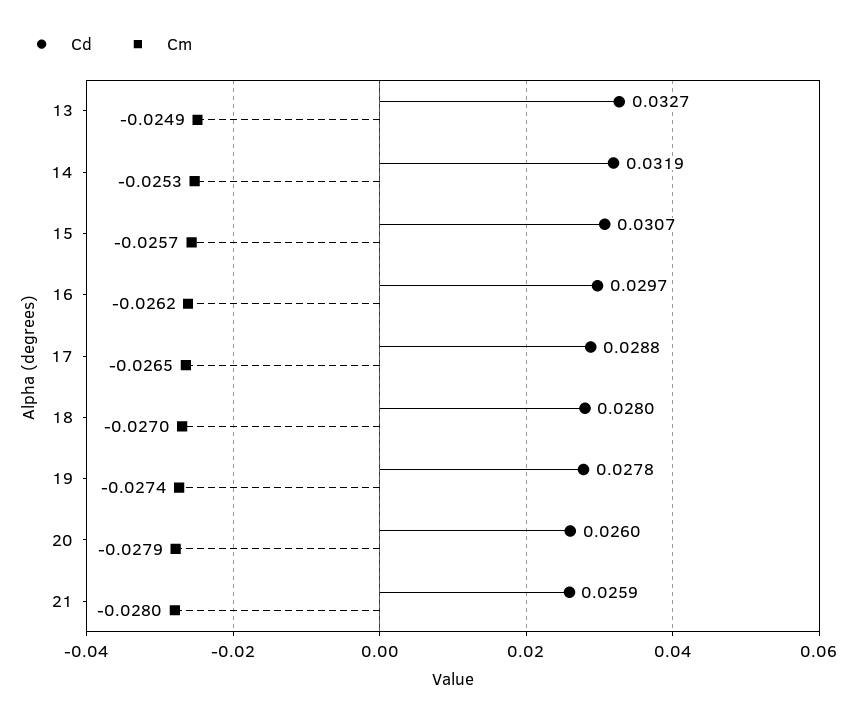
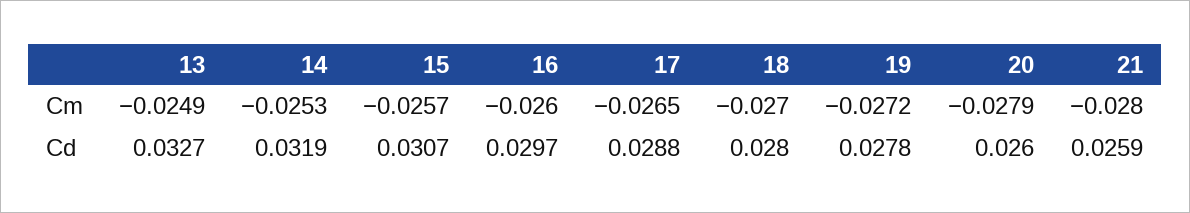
  {
    "Cd": {
      "13": 0.0327,
      "14": 0.0319,
      "15": 0.0307,
      "16": 0.0297,
      "17": 0.0288,
      "18": 0.028,
      "19": 0.0278,
      "20": 0.026,
      "21": 0.0259
    },
    "Cm": {
      "13": -0.0249,
      "14": -0.0253,
      "15": -0.0257,
-     "16": -0.0262,
+     "16": -0.026,
      "17": -0.0265,
      "18": -0.027,
-     "19": -0.0274,
+     "19": -0.0272,
      "20": -0.0279,
      "21": -0.028
    }
  }

